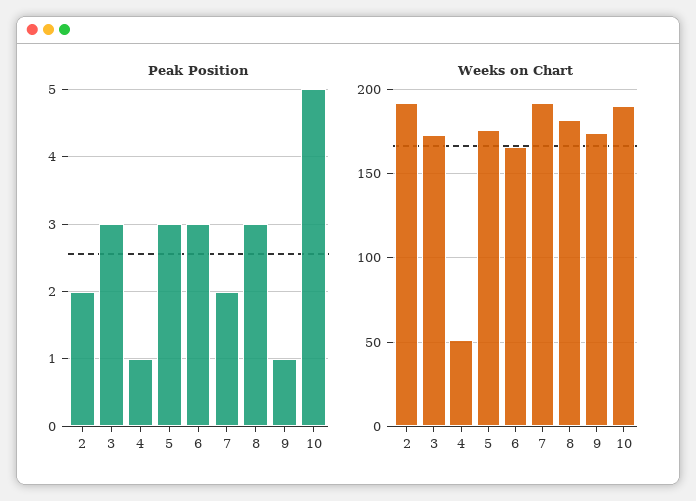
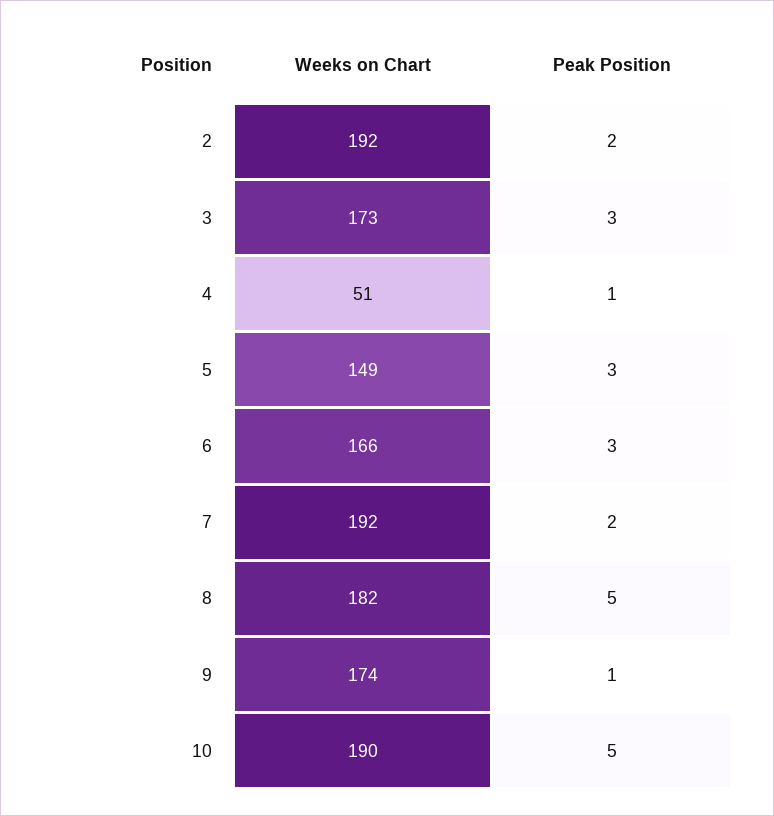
  {
    "Peak Position": {
      "2": 2,
      "3": 3,
      "4": 1,
      "5": 3,
      "6": 3,
      "7": 2,
-     "8": 3,
+     "8": 5,
      "9": 1,
      "10": 5
    },
    "Weeks on Chart": {
      "2": 192,
      "3": 173,
      "4": 51,
-     "5": 175,
+     "5": 149,
      "6": 166,
      "7": 192,
      "8": 182,
      "9": 174,
      "10": 190
    }
  }

